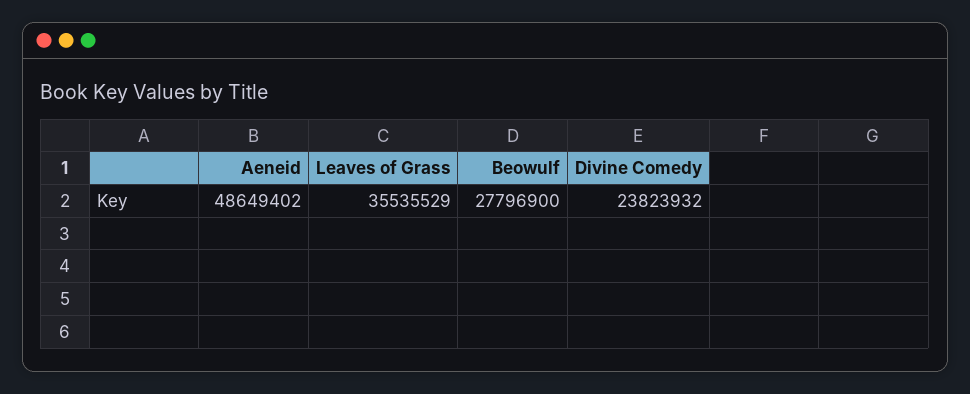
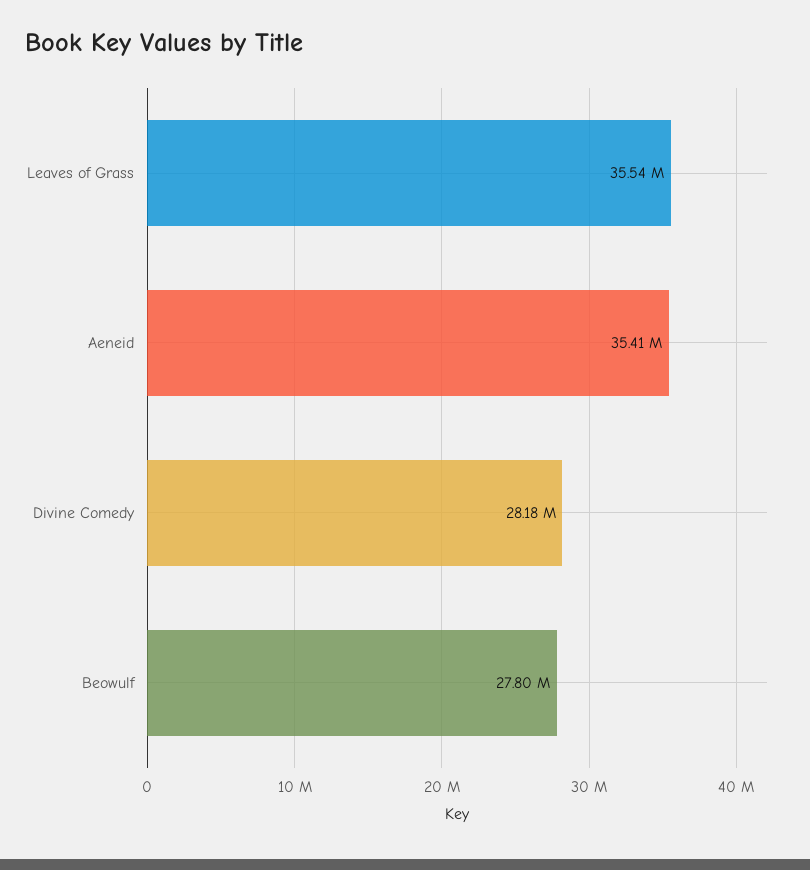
  {
-   "Aeneid": 48649402,
+   "Aeneid": 35410000,
    "Leaves of Grass": 35535529,
    "Beowulf": 27796900,
-   "Divine Comedy": 23823932
+   "Divine Comedy": 28180000
  }

